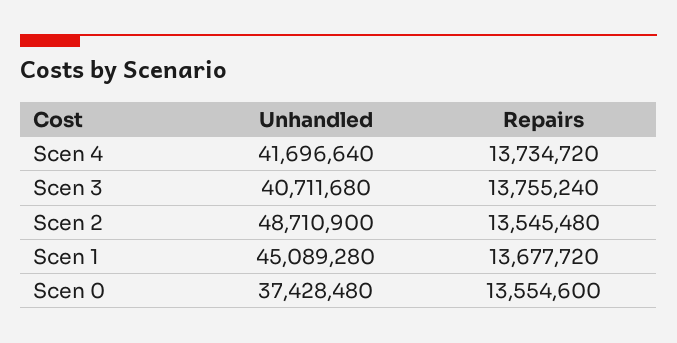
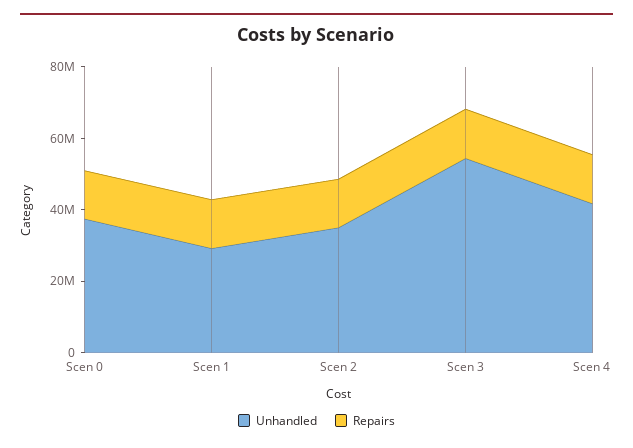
  {
    "Unhandled": {
      "Scen 4": 41696640,
-     "Scen 3": 40711680,
+     "Scen 3": 55000000,
-     "Scen 2": 48710900,
+     "Scen 2": 35000000,
-     "Scen 1": 45089280,
+     "Scen 1": 30000000,
      "Scen 0": 37428480
    },
    "Repairs": {
      "Scen 4": 13734720,
      "Scen 3": 13755240,
      "Scen 2": 13545480,
      "Scen 1": 13677720,
      "Scen 0": 13554600
    }
  }

